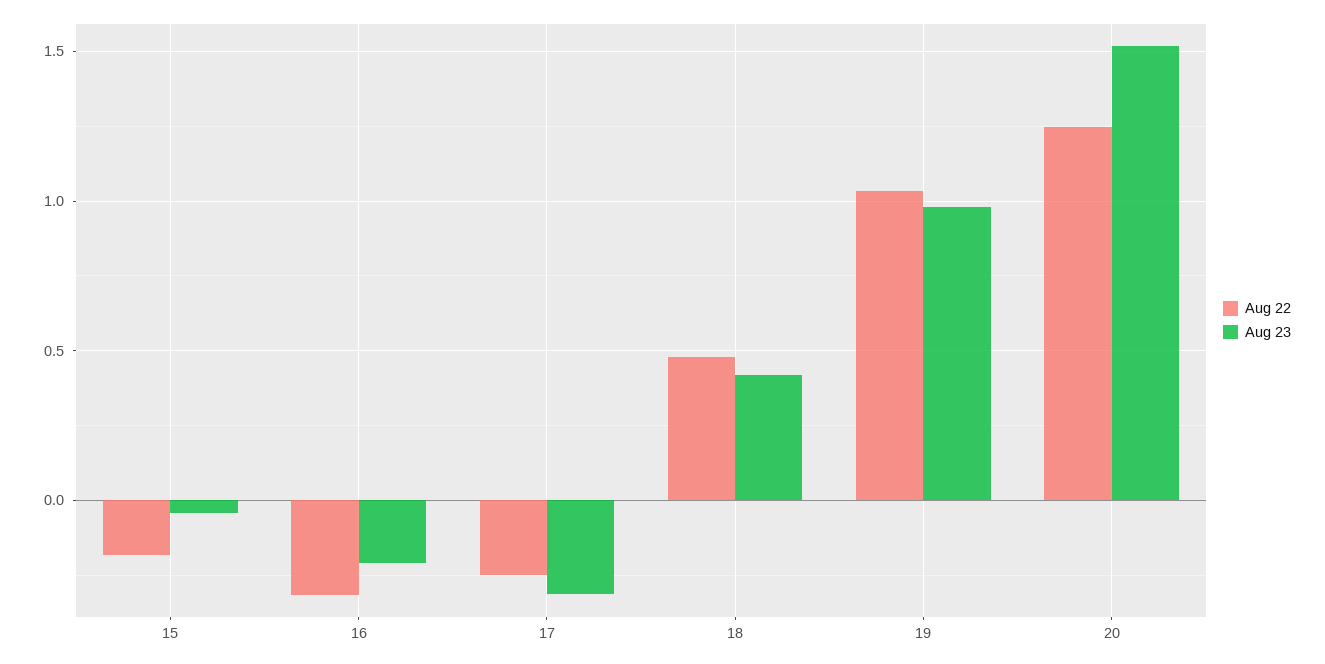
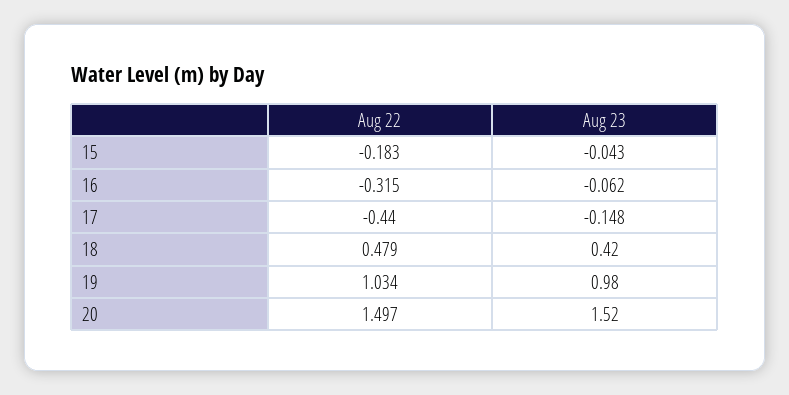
  {
    "Aug 22": {
      "15": -0.183,
      "16": -0.315,
-     "17": -0.25,
+     "17": -0.44,
      "18": 0.479,
      "19": 1.034,
-     "20": 1.25
+     "20": 1.497
    },
    "Aug 23": {
      "15": -0.043,
-     "16": -0.2,
+     "16": -0.062,
-     "17": -0.3,
+     "17": -0.148,
      "18": 0.42,
      "19": 0.98,
      "20": 1.52
    }
  }

